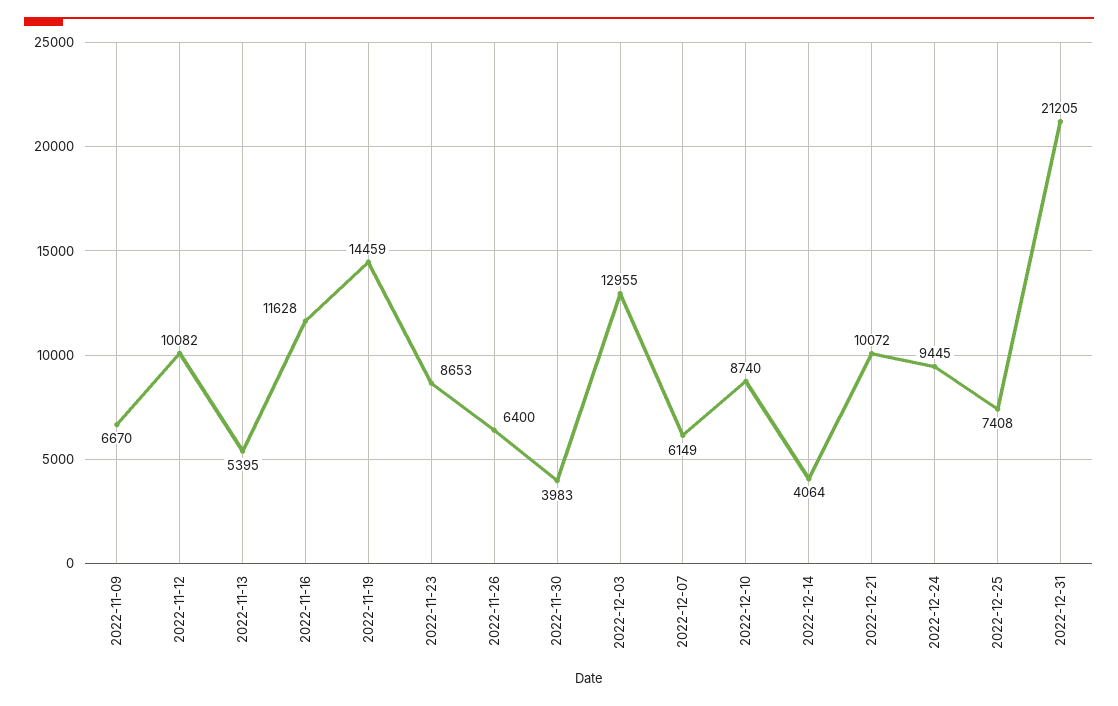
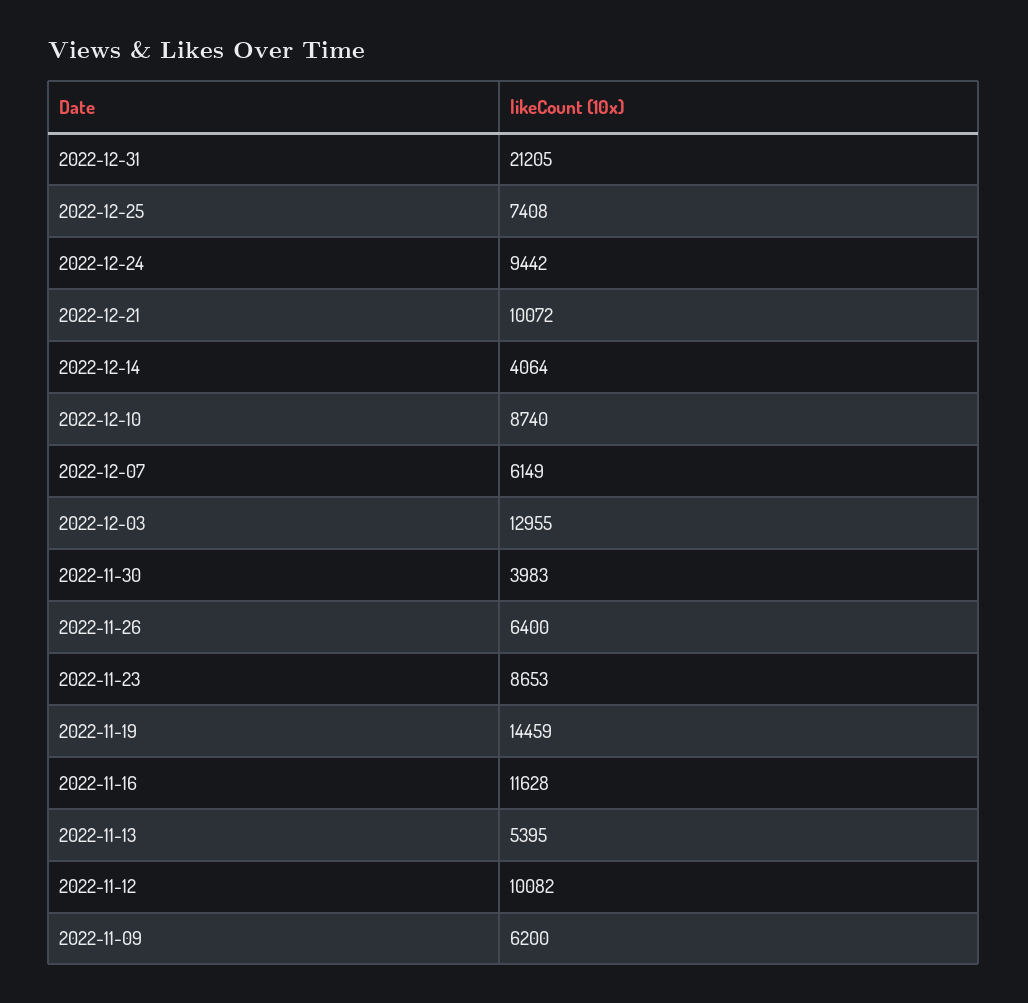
  {
-   "2022-11-09": 6670,
+   "2022-11-09": 6200,
    "2022-11-12": 10082,
    "2022-11-13": 5395,
    "2022-11-16": 11628,
    "2022-11-19": 14459,
    "2022-11-23": 8653,
    "2022-11-26": 6400,
    "2022-11-30": 3983,
    "2022-12-03": 12955,
    "2022-12-07": 6149,
    "2022-12-10": 8740,
    "2022-12-14": 4064,
    "2022-12-21": 10072,
-   "2022-12-24": 9445,
+   "2022-12-24": 9442,
    "2022-12-25": 7408,
    "2022-12-31": 21205
  }

